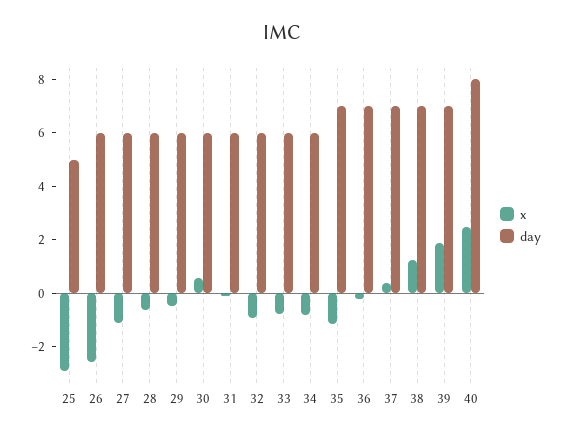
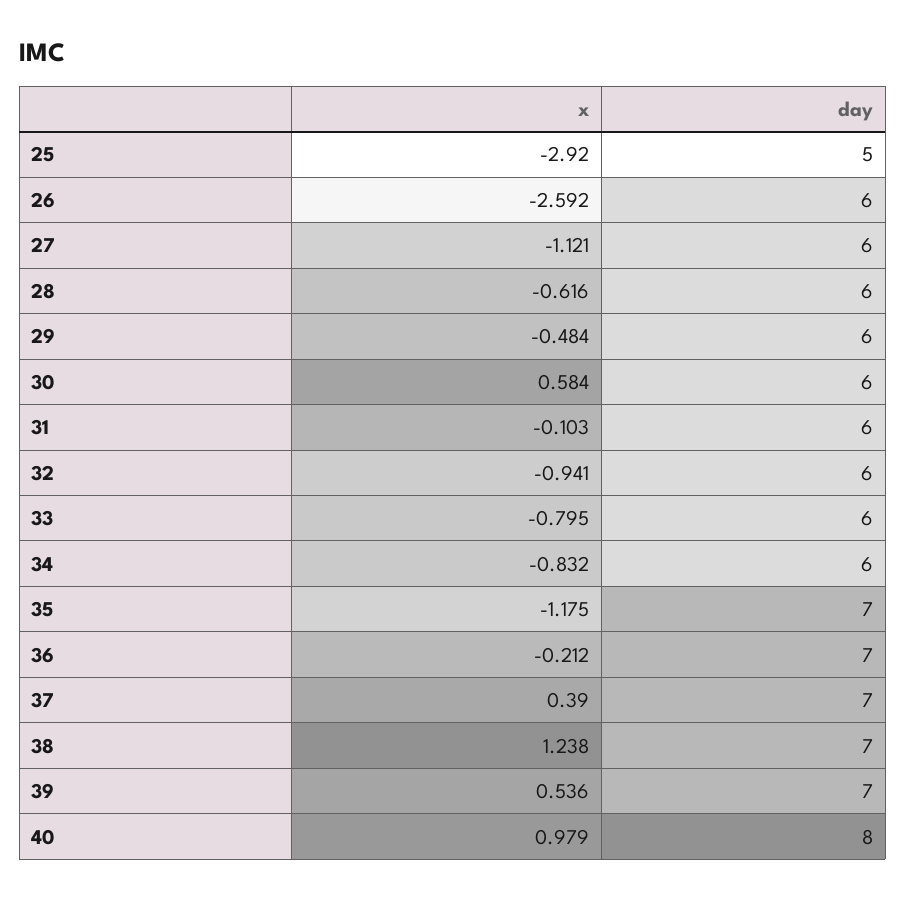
  {
    "x": {
      "25": -2.92,
      "26": -2.592,
      "27": -1.121,
      "28": -0.616,
      "29": -0.484,
      "30": 0.584,
      "31": -0.103,
      "32": -0.941,
      "33": -0.795,
      "34": -0.832,
      "35": -1.175,
      "36": -0.212,
      "37": 0.39,
      "38": 1.238,
-     "39": 2,
+     "39": 0.536,
-     "40": 2.5
+     "40": 0.979
    },
    "day": {
      "25": 5,
      "26": 6,
      "27": 6,
      "28": 6,
      "29": 6,
      "30": 6,
      "31": 6,
      "32": 6,
      "33": 6,
      "34": 6,
      "35": 7,
      "36": 7,
      "37": 7,
      "38": 7,
      "39": 7,
      "40": 8
    }
  }

